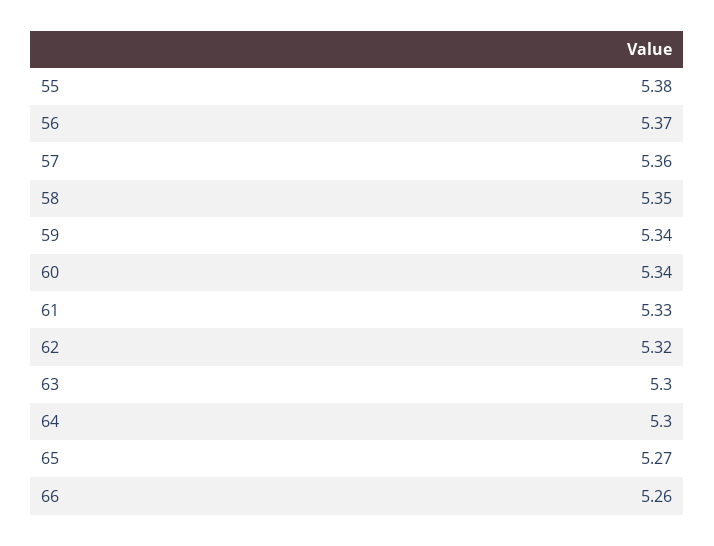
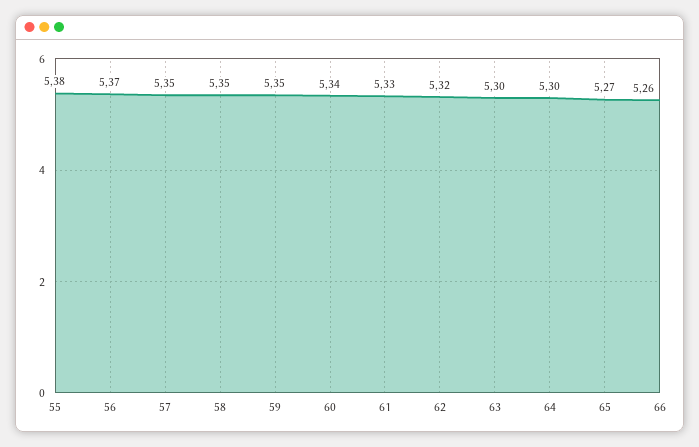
  {
    "55": 5.38,
    "56": 5.37,
-   "57": 5.36,
+   "57": 5.35,
    "58": 5.35,
-   "59": 5.34,
+   "59": 5.35,
    "60": 5.34,
    "61": 5.33,
    "62": 5.32,
    "63": 5.3,
    "64": 5.3,
    "65": 5.27,
    "66": 5.26
  }

